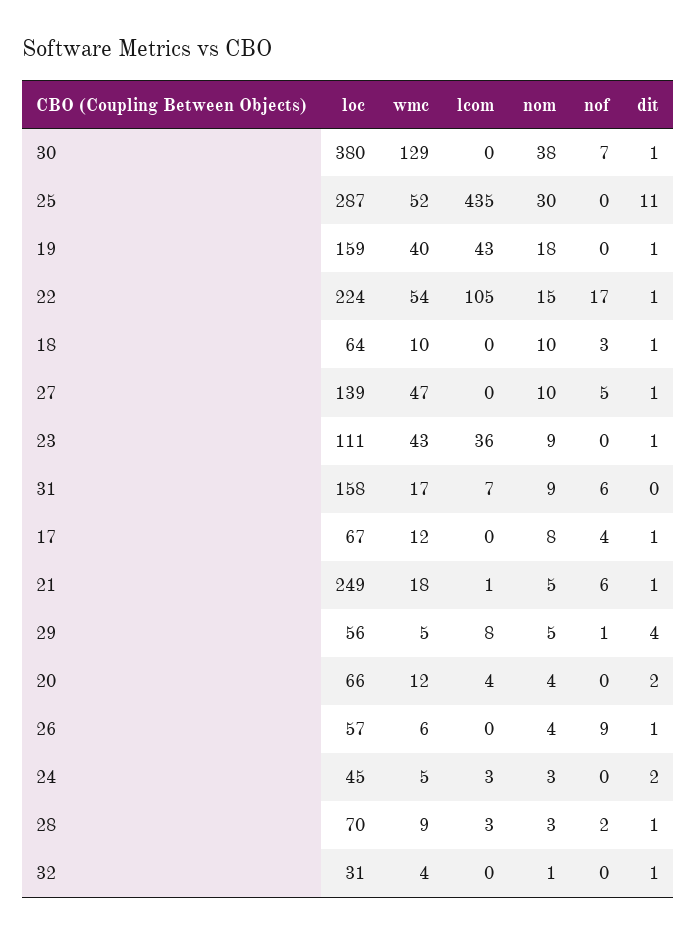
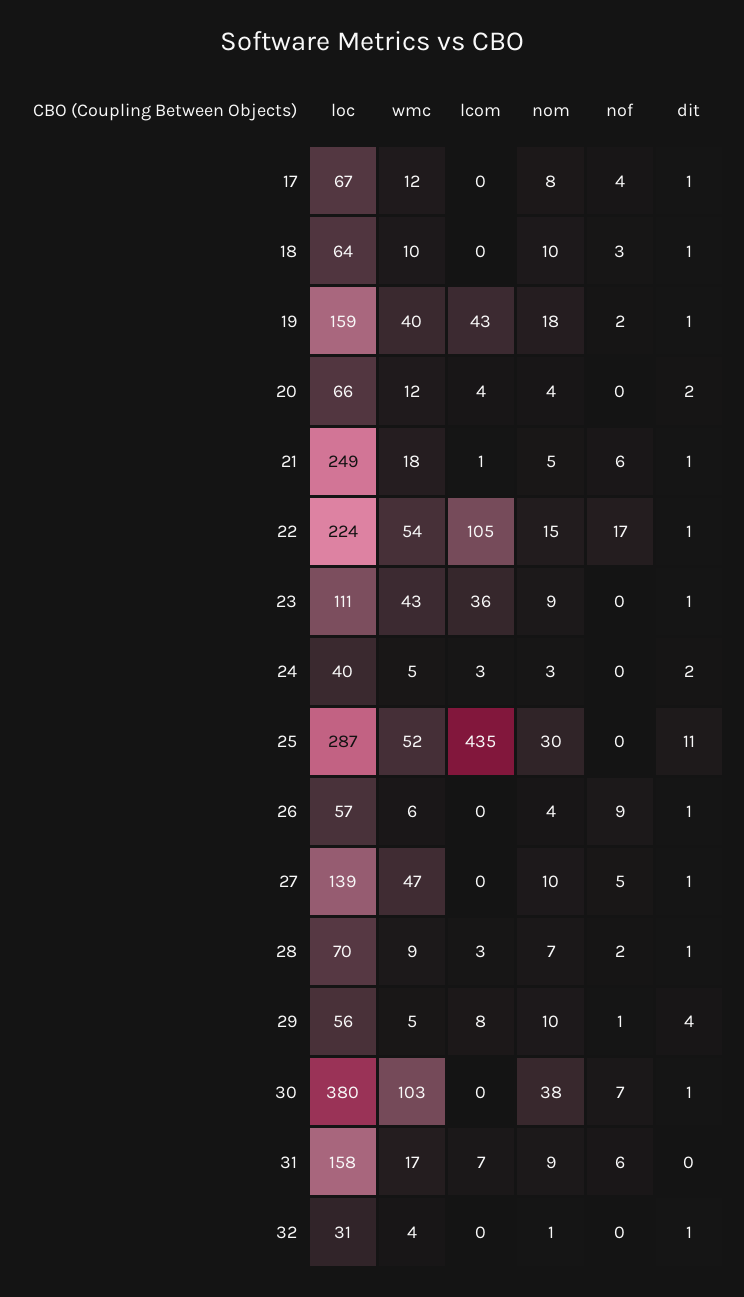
  {
    "loc": {
      "30": 380,
      "25": 287,
      "19": 159,
      "22": 224,
      "18": 64,
      "27": 139,
      "23": 111,
      "31": 158,
      "17": 67,
      "21": 249,
      "29": 56,
      "20": 66,
      "26": 57,
-     "24": 45,
+     "24": 40,
      "28": 70,
      "32": 31
    },
    "wmc": {
-     "30": 129,
+     "30": 103,
      "25": 52,
      "19": 40,
      "22": 54,
      "18": 10,
      "27": 47,
      "23": 43,
      "31": 17,
      "17": 12,
      "21": 18,
      "29": 5,
      "20": 12,
      "26": 6,
      "24": 5,
      "28": 9,
      "32": 4
    },
    "lcom": {
      "30": 0,
      "25": 435,
      "19": 43,
      "22": 105,
      "18": 0,
      "27": 0,
      "23": 36,
      "31": 7,
      "17": 0,
      "21": 1,
      "29": 8,
      "20": 4,
      "26": 0,
      "24": 3,
      "28": 3,
      "32": 0
    },
    "nom": {
      "30": 38,
      "25": 30,
      "19": 18,
      "22": 15,
      "18": 10,
      "27": 10,
      "23": 9,
      "31": 9,
      "17": 8,
      "21": 5,
-     "29": 5,
+     "29": 10,
      "20": 4,
      "26": 4,
      "24": 3,
-     "28": 3,
+     "28": 7,
      "32": 1
    },
    "nof": {
      "30": 7,
      "25": 0,
-     "19": 0,
+     "19": 2,
      "22": 17,
      "18": 3,
      "27": 5,
      "23": 0,
      "31": 6,
      "17": 4,
      "21": 6,
      "29": 1,
      "20": 0,
      "26": 9,
      "24": 0,
      "28": 2,
      "32": 0
    },
    "dit": {
      "30": 1,
      "25": 11,
      "19": 1,
      "22": 1,
      "18": 1,
      "27": 1,
      "23": 1,
      "31": 0,
      "17": 1,
      "21": 1,
      "29": 4,
      "20": 2,
      "26": 1,
      "24": 2,
      "28": 1,
      "32": 1
    }
  }

